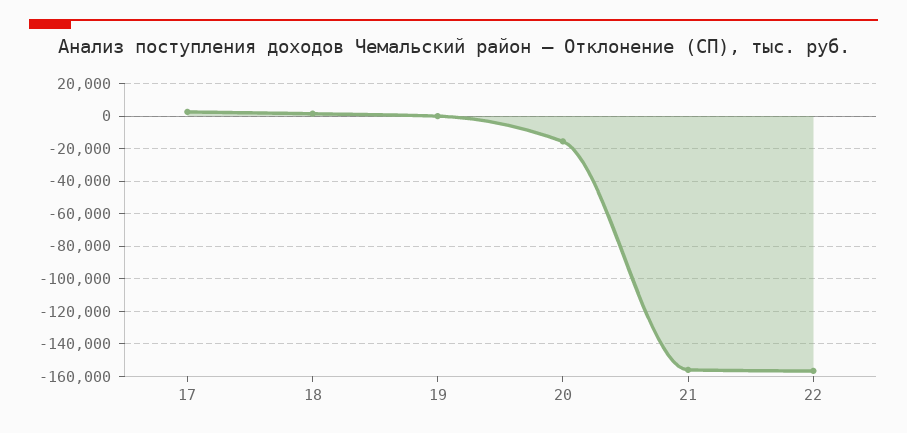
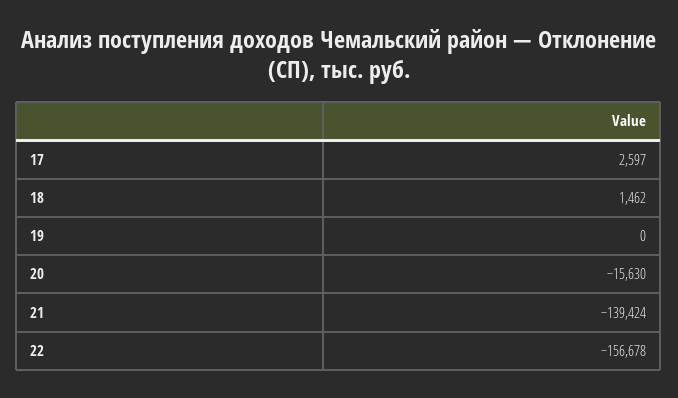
  {
    "17": 2597,
    "18": 1462,
    "19": 0,
    "20": -15630,
-   "21": -155000,
+   "21": -139424,
    "22": -156678
  }

